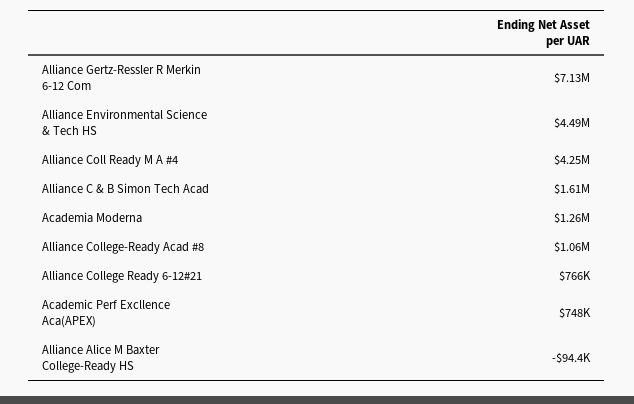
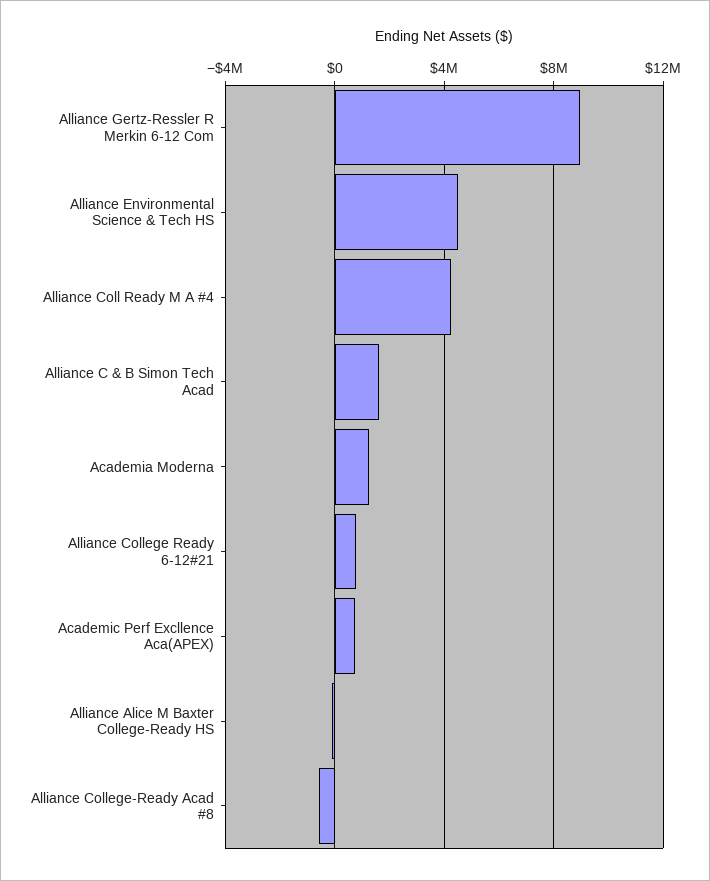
  {
-   "Alliance Gertz-Ressler R Merkin 6-12 Com": 7130000,
+   "Alliance Gertz-Ressler R Merkin 6-12 Com": 9000000,
    "Alliance Environmental Science & Tech HS": 4490000,
    "Alliance Coll Ready M A #4": 4250000,
    "Alliance C & B Simon Tech Acad": 1610000,
    "Academia Moderna": 1260000,
-   "Alliance College-Ready Acad #8": 1060000,
+   "Alliance College-Ready Acad #8": -500000,
    "Alliance College Ready 6-12#21": 766000,
    "Academic Perf Excllence Aca(APEX)": 748000,
    "Alliance Alice M Baxter College-Ready HS": -94400
  }

